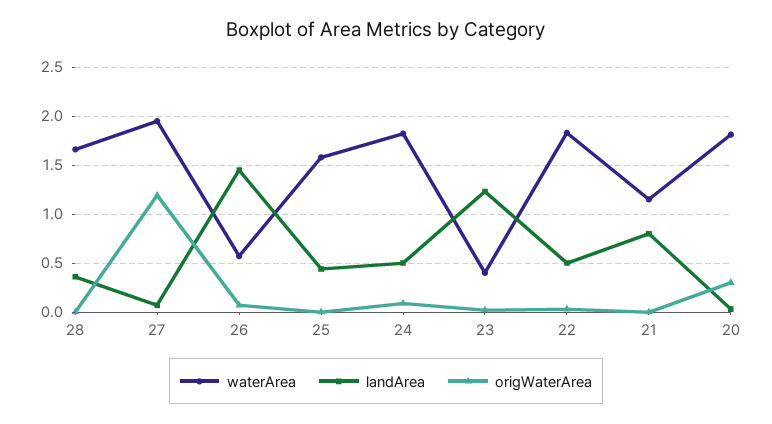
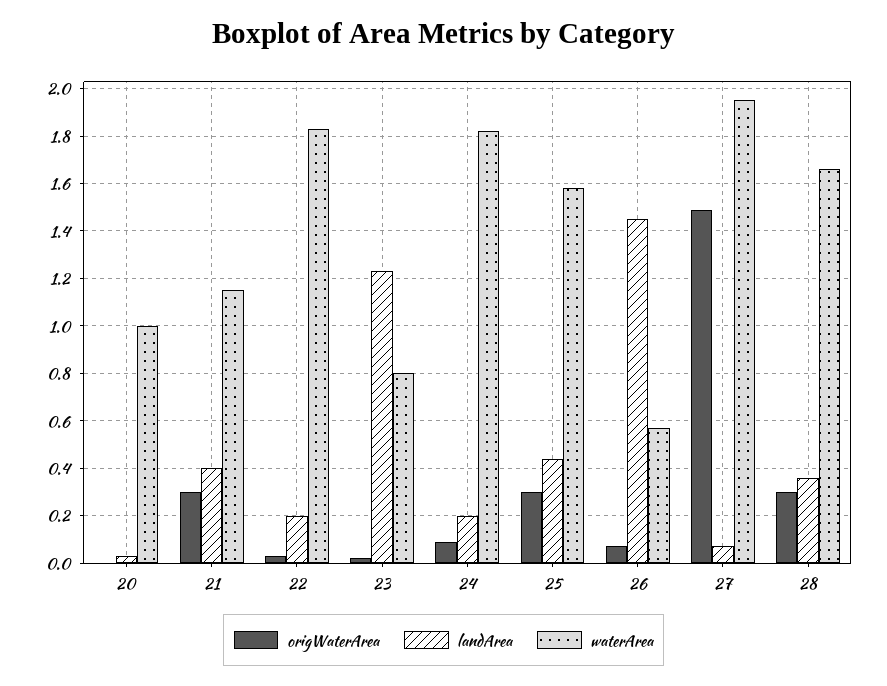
  {
    "waterArea": {
      "28": 1.65,
      "27": 1.95,
      "26": 0.55,
      "25": 1.6,
      "24": 1.8,
-     "23": 0.4,
+     "23": 0.8,
      "22": 1.85,
      "21": 1.15,
-     "20": 1.8
+     "20": 1
    },
    "landArea": {
      "28": 0.35,
      "27": 0.05,
      "26": 1.45,
      "25": 0.45,
-     "24": 0.5,
+     "24": 0.2,
      "23": 1.25,
-     "22": 0.5,
+     "22": 0.2,
-     "21": 0.8,
+     "21": 0.4,
      "20": 0.05
    },
    "origWaterArea": {
-     "28": 0,
+     "28": 0.3,
-     "27": 1.2,
+     "27": 1.5,
      "26": 0.05,
-     "25": 0,
+     "25": 0.3,
      "24": 0.1,
      "23": 0,
      "22": 0.05,
-     "21": 0,
+     "21": 0.3,
-     "20": 0.3
+     "20": 0
    }
  }

